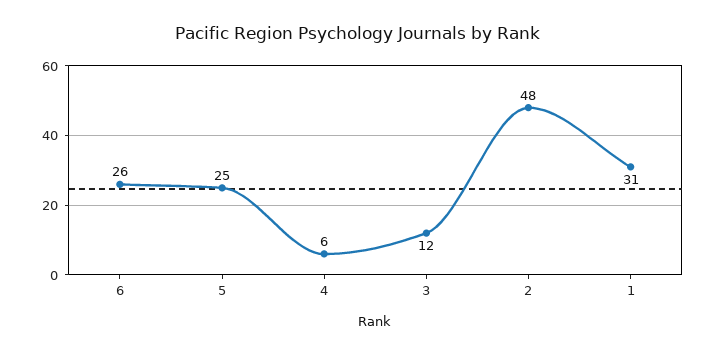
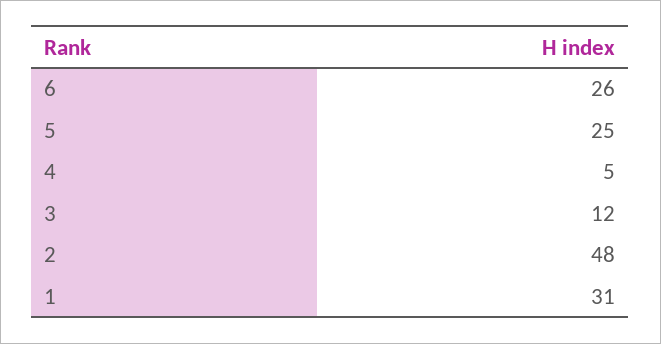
  {
    "6": 26,
    "5": 25,
-   "4": 6,
+   "4": 5,
    "3": 12,
    "2": 48,
    "1": 31
  }

